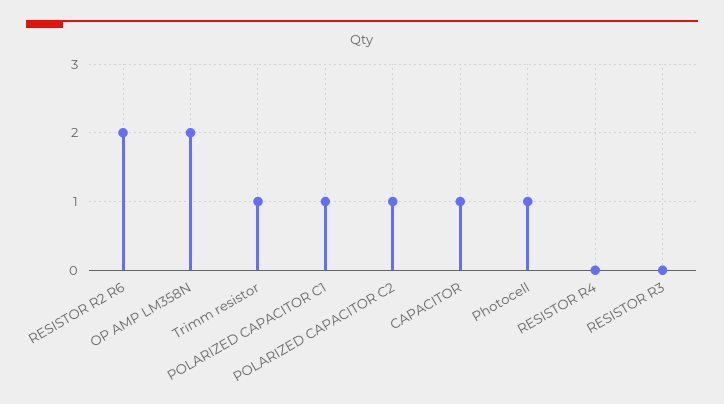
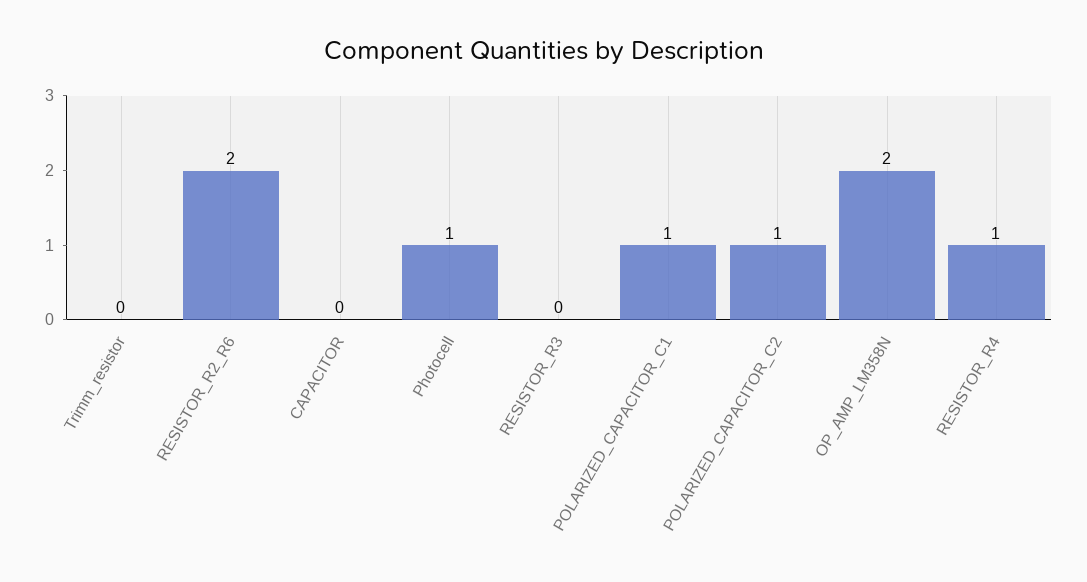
  {
    "RESISTOR R2 R6": 2,
    "OP AMP LM358N": 2,
-   "Trimm resistor": 1,
+   "Trimm resistor": 0,
    "POLARIZED CAPACITOR C1": 1,
    "POLARIZED CAPACITOR C2": 1,
-   "CAPACITOR": 1,
+   "CAPACITOR": 0,
    "Photocell": 1,
-   "RESISTOR R4": 0,
+   "RESISTOR R4": 1,
    "RESISTOR R3": 0
  }

